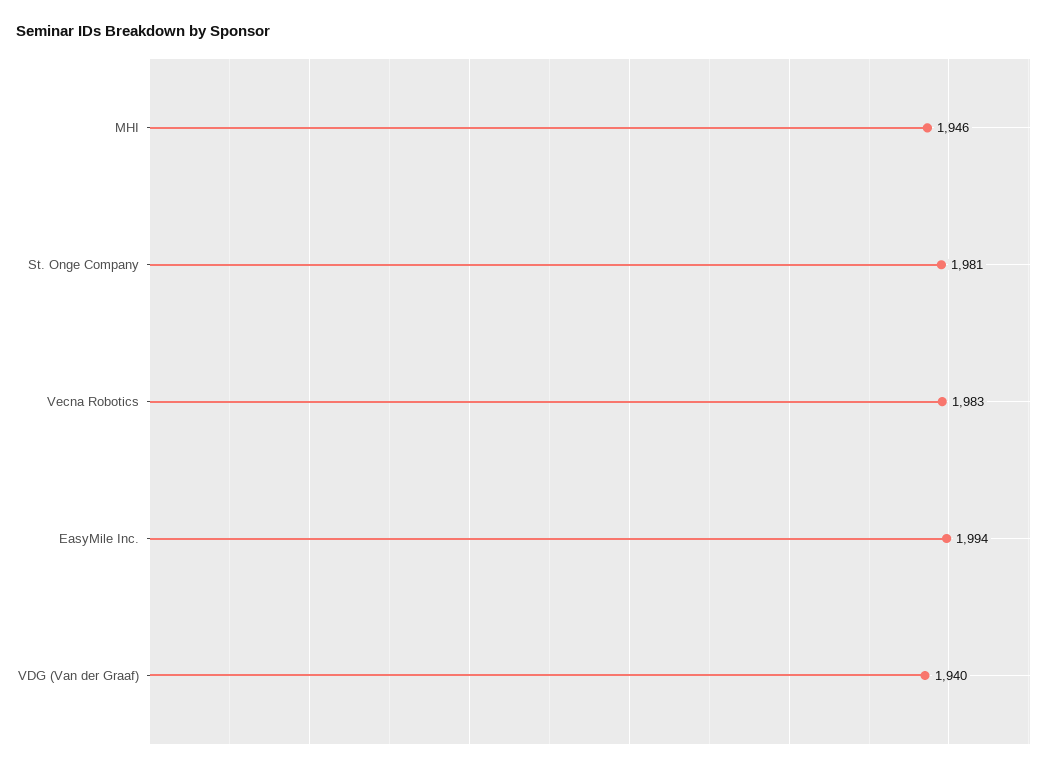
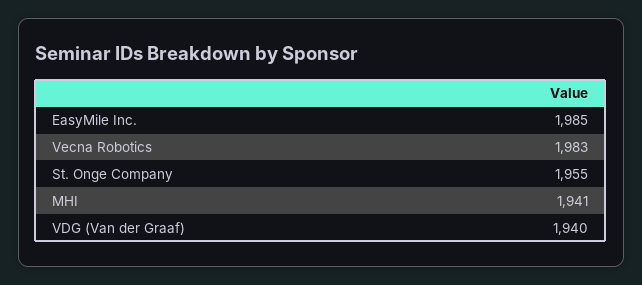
  {
-   "MHI": 1946,
+   "MHI": 1941,
-   "St. Onge Company": 1981,
+   "St. Onge Company": 1955,
    "Vecna Robotics": 1983,
-   "EasyMile Inc.": 1994,
+   "EasyMile Inc.": 1985,
    "VDG (Van der Graaf)": 1940
  }

